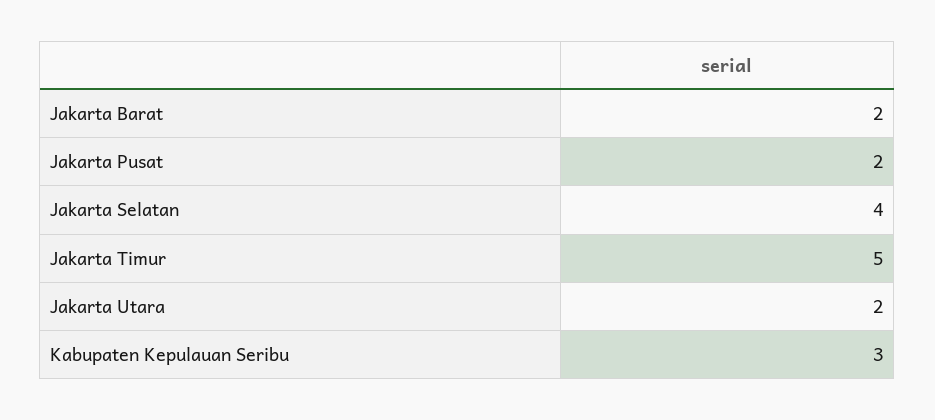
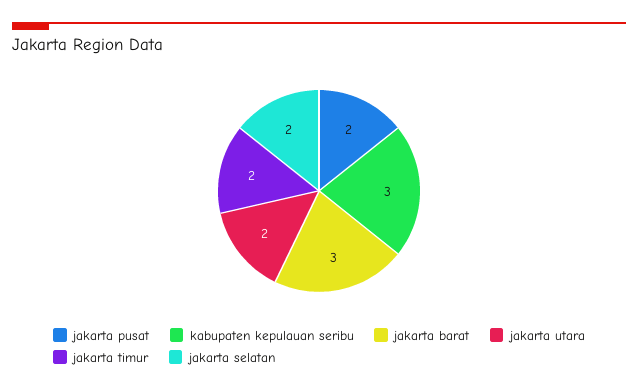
  {
-   "Jakarta Barat": 2,
+   "Jakarta Barat": 3,
    "Jakarta Pusat": 2,
-   "Jakarta Selatan": 4,
+   "Jakarta Selatan": 2,
-   "Jakarta Timur": 5,
+   "Jakarta Timur": 2,
    "Jakarta Utara": 2,
    "Kabupaten Kepulauan Seribu": 3
  }

